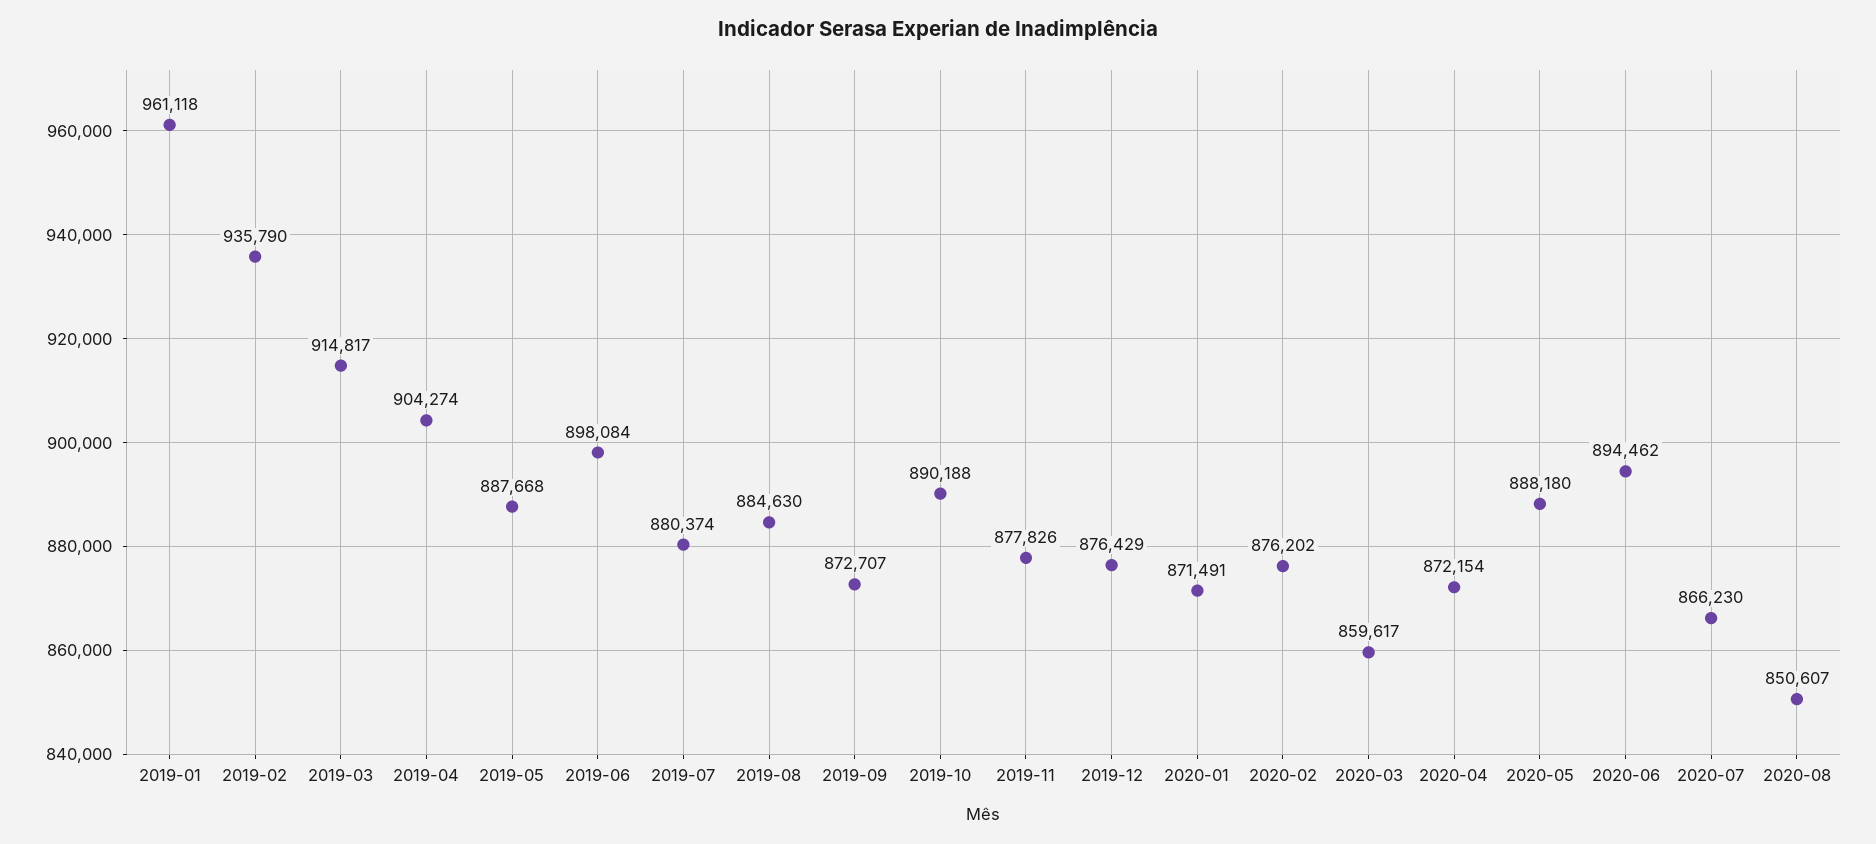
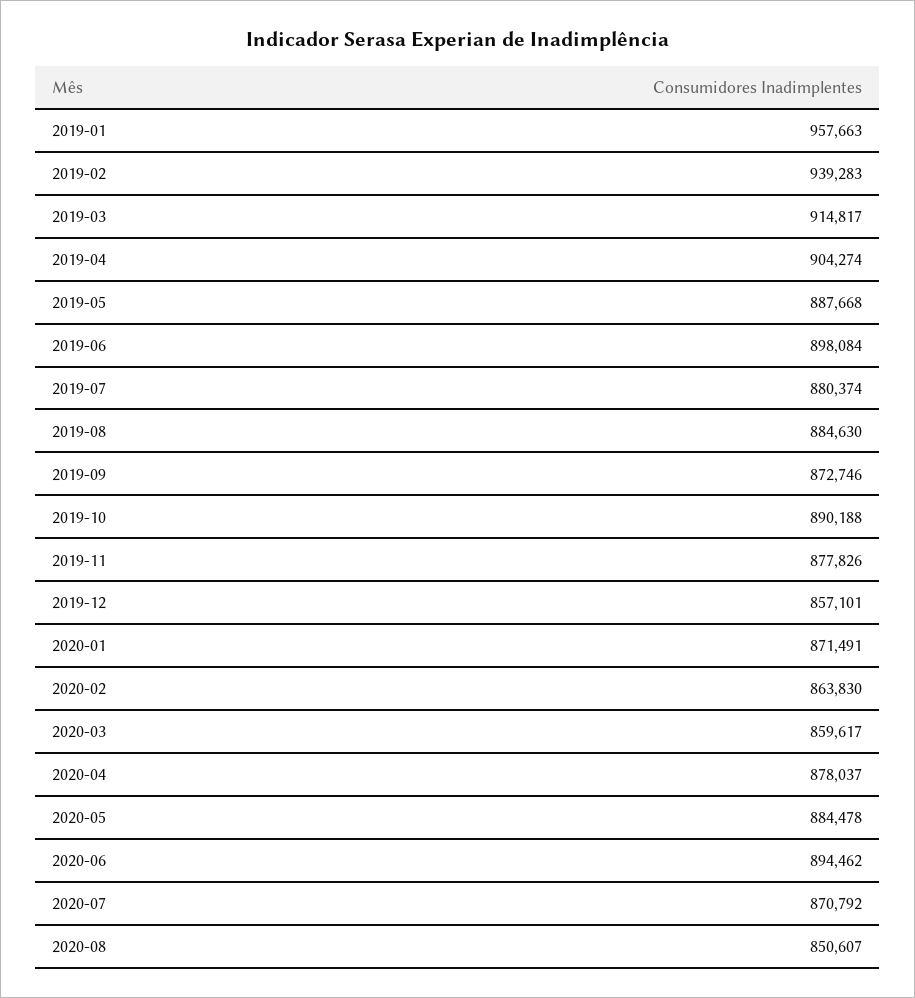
  {
-   "2019-01": 961118,
+   "2019-01": 957663,
-   "2019-02": 935790,
+   "2019-02": 939283,
    "2019-03": 914817,
    "2019-04": 904274,
    "2019-05": 887668,
    "2019-06": 898084,
    "2019-07": 880374,
    "2019-08": 884630,
-   "2019-09": 872707,
+   "2019-09": 872746,
    "2019-10": 890188,
    "2019-11": 877826,
-   "2019-12": 876429,
+   "2019-12": 857101,
    "2020-01": 871491,
-   "2020-02": 876202,
+   "2020-02": 863830,
    "2020-03": 859617,
-   "2020-04": 872154,
+   "2020-04": 878037,
-   "2020-05": 888180,
+   "2020-05": 884478,
    "2020-06": 894462,
-   "2020-07": 866230,
+   "2020-07": 870792,
    "2020-08": 850607
  }

